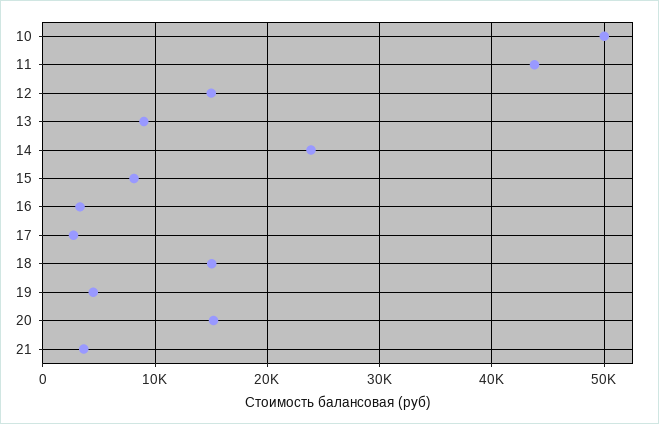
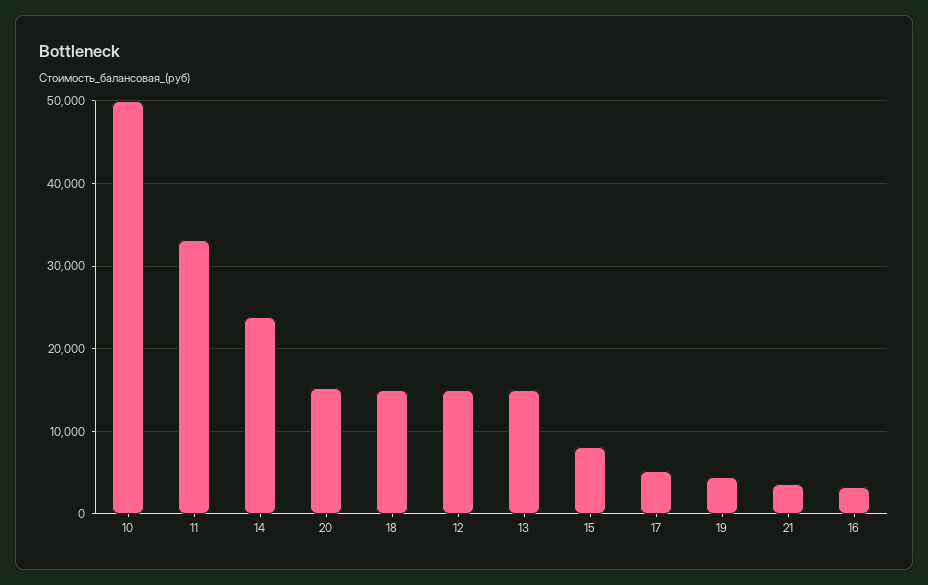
  {
    "10": 50000,
-   "11": 44000,
+   "11": 33000,
    "12": 15000,
-   "13": 9000,
+   "13": 15000,
    "14": 24000,
    "15": 8000,
    "16": 3000,
-   "17": 3000,
+   "17": 5000,
    "18": 15000,
    "19": 5000,
    "20": 15000,
    "21": 4000
  }

